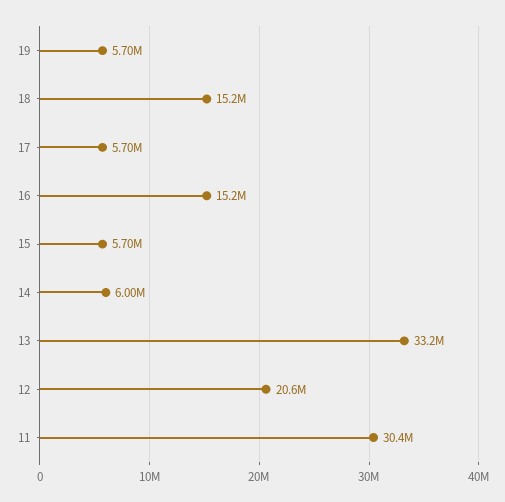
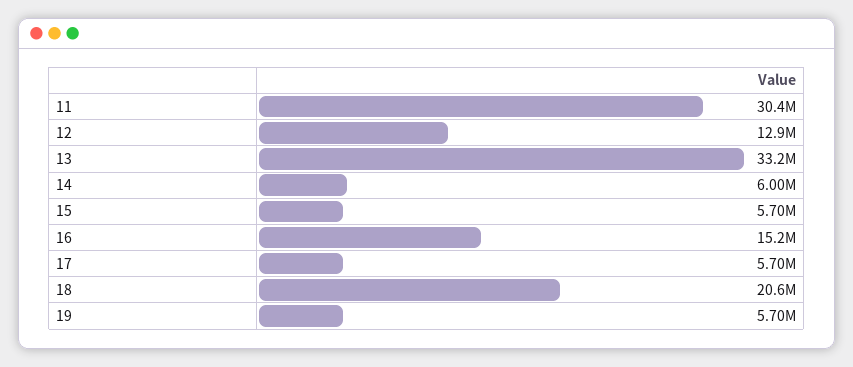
  {
    "19": 5700000,
-   "18": 15200000,
+   "18": 20600000,
    "17": 5700000,
    "16": 15200000,
    "15": 5700000,
    "14": 6000000,
    "13": 33200000,
-   "12": 20600000,
+   "12": 12900000,
    "11": 30400000
  }

